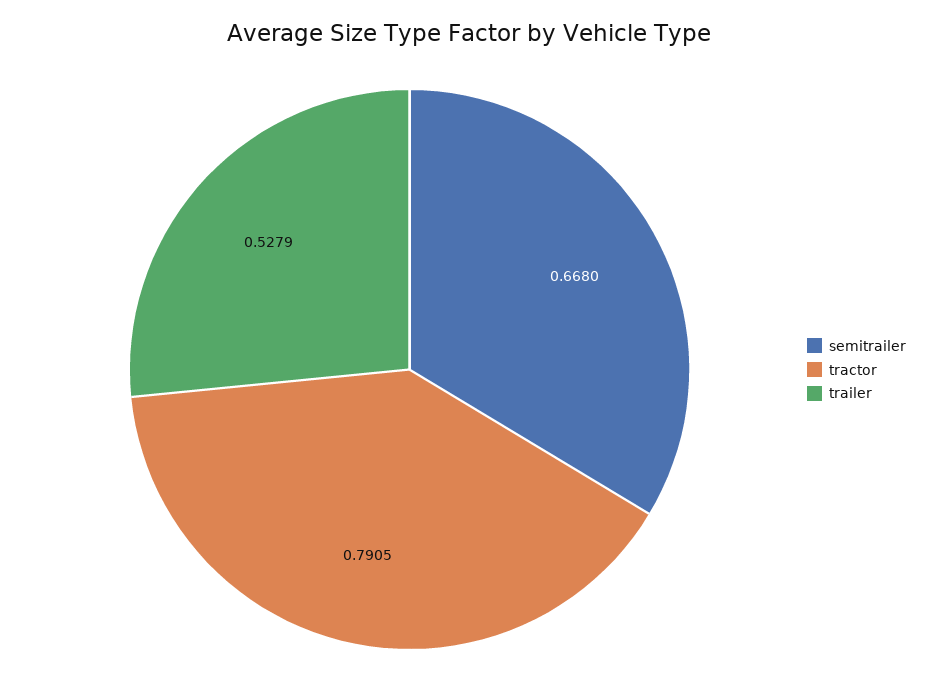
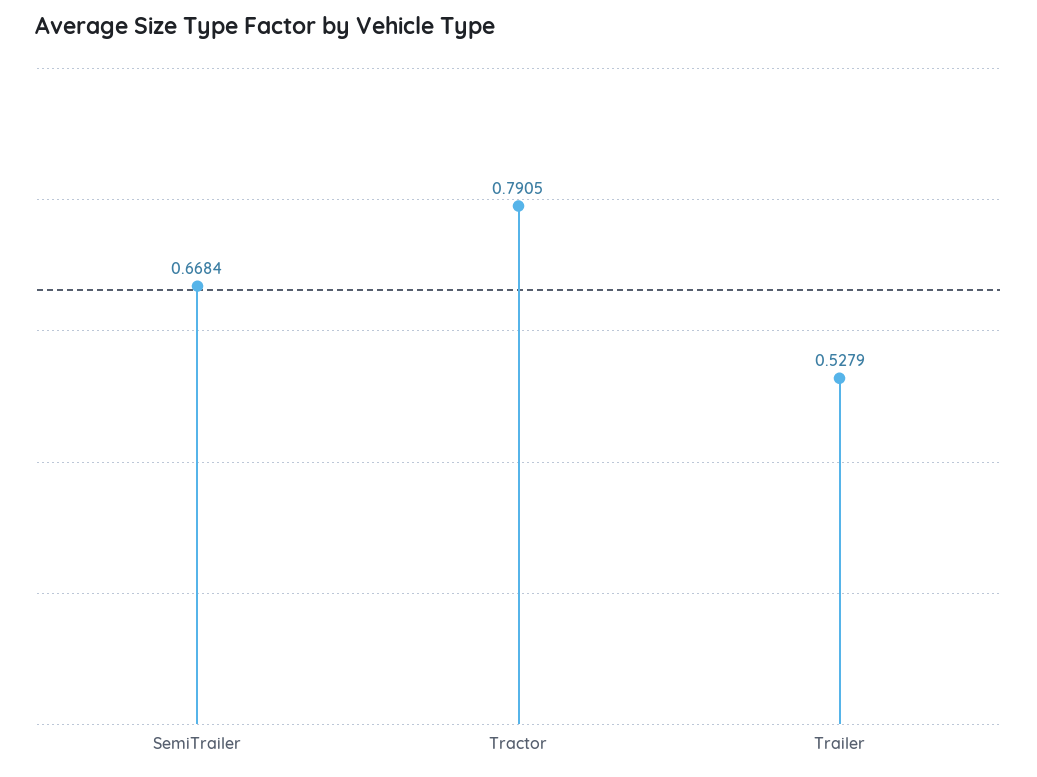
  {
-   "semitrailer": 0.668,
+   "semitrailer": 0.6684,
    "tractor": 0.7905,
    "trailer": 0.5279
  }

